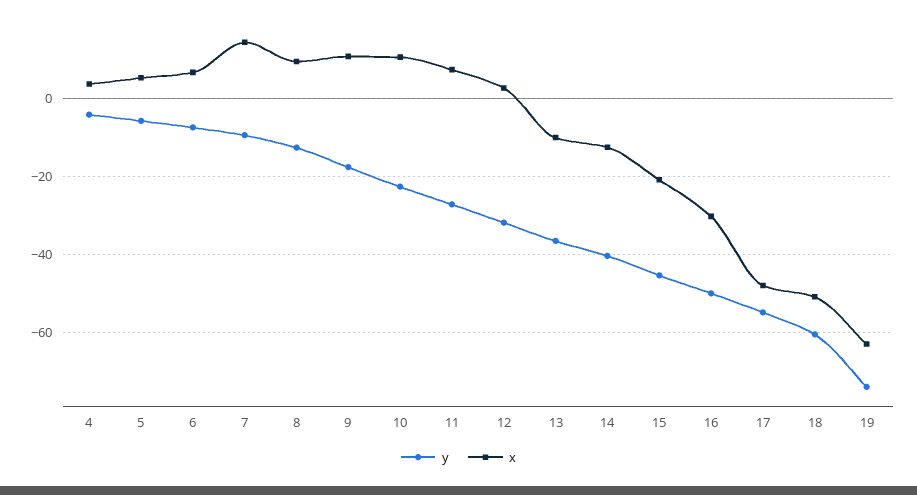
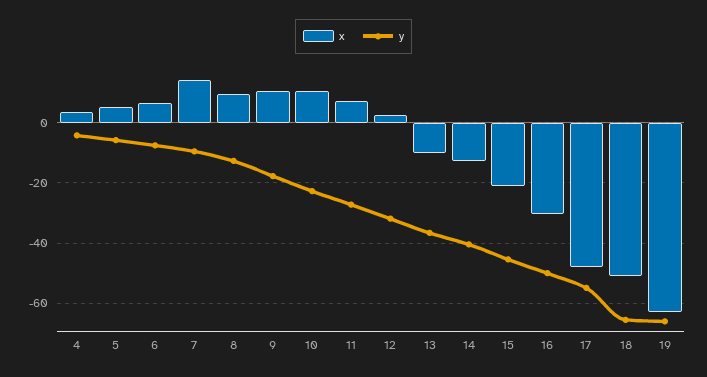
  {
    "y": {
      "4": -4,
      "5": -6,
      "6": -8,
      "7": -10,
      "8": -12,
      "9": -18,
      "10": -22,
      "11": -28,
      "12": -32,
      "13": -36,
      "14": -40,
      "15": -46,
      "16": -50,
      "17": -54,
-     "18": -60,
+     "18": -66,
-     "19": -74
+     "19": -66
    },
    "x": {
      "4": 4,
      "5": 6,
      "6": 6,
      "7": 14,
      "8": 10,
      "9": 10,
      "10": 10,
      "11": 8,
      "12": 2,
      "13": -10,
      "14": -12,
      "15": -20,
      "16": -30,
      "17": -48,
      "18": -50,
      "19": -64
    }
  }

